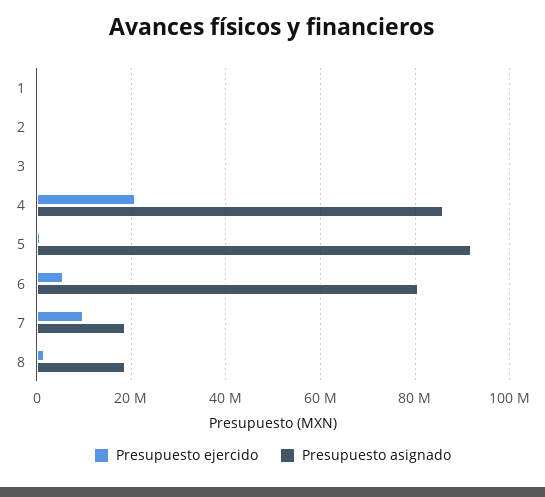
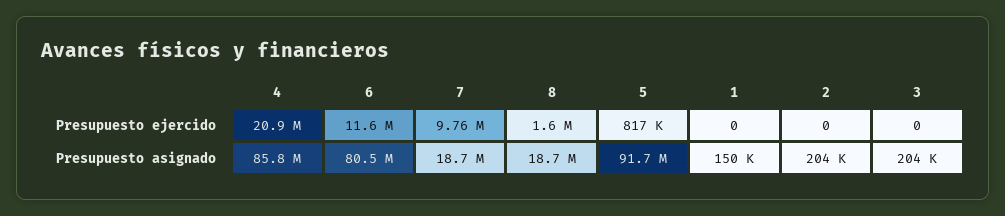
  {
    "Presupuesto ejercido": {
      "1": 0,
      "2": 0,
      "3": 0,
      "4": 20900000,
      "5": 817000,
-     "6": 6000000,
+     "6": 11600000,
      "7": 9760000,
      "8": 1600000
    },
    "Presupuesto asignado": {
      "1": 150000,
      "2": 204000,
      "3": 204000,
      "4": 85800000,
      "5": 91700000,
      "6": 80500000,
      "7": 18700000,
      "8": 18700000
    }
  }

